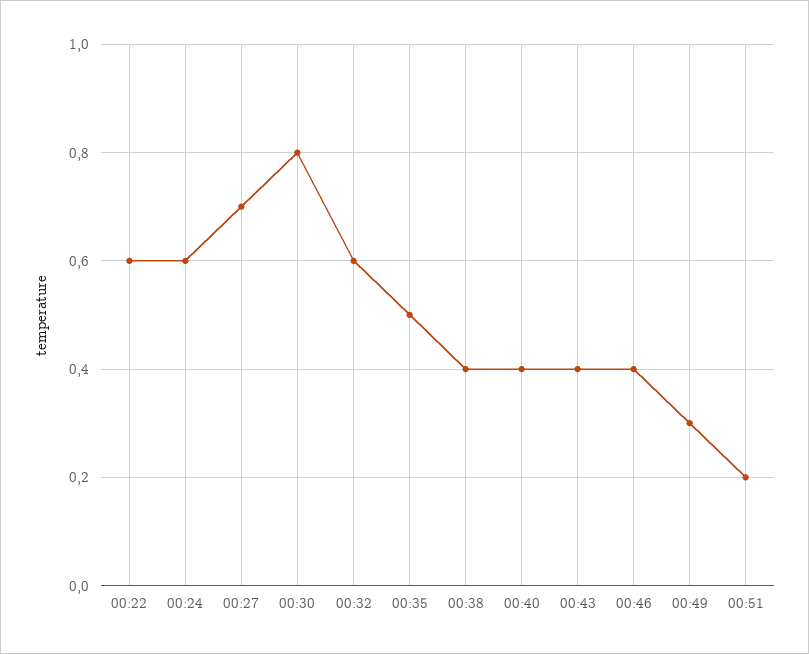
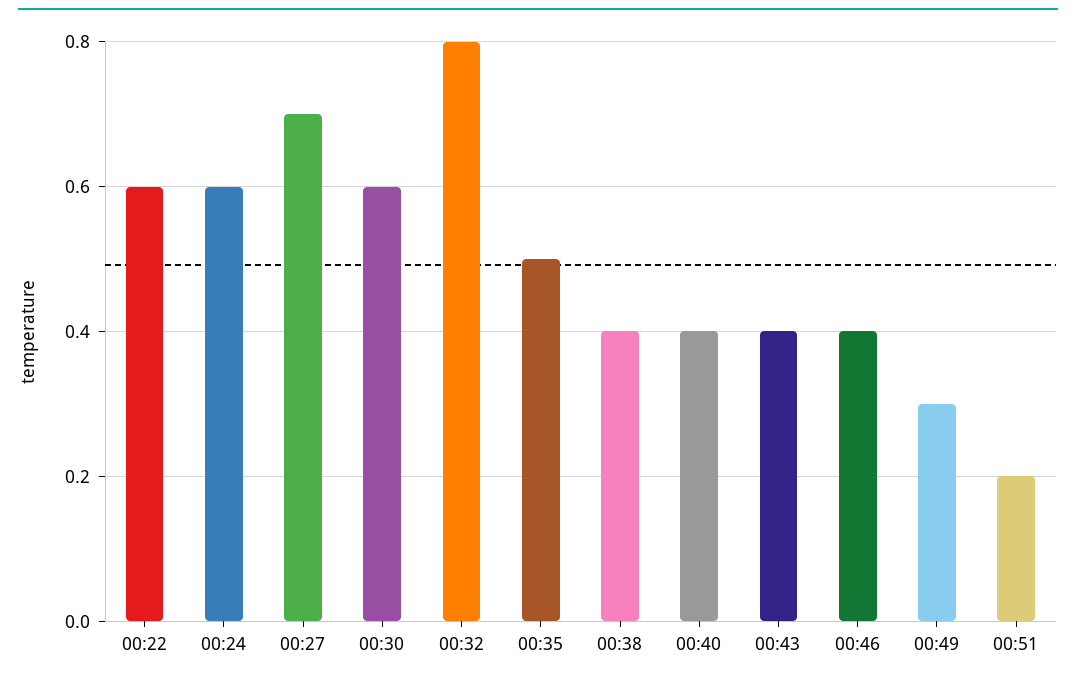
  {
    "00:22": 0.6,
    "00:24": 0.6,
    "00:27": 0.7,
-   "00:30": 0.8,
+   "00:30": 0.6,
-   "00:32": 0.6,
+   "00:32": 0.8,
    "00:35": 0.5,
    "00:38": 0.4,
    "00:40": 0.4,
    "00:43": 0.4,
    "00:46": 0.4,
    "00:49": 0.3,
    "00:51": 0.2
  }

